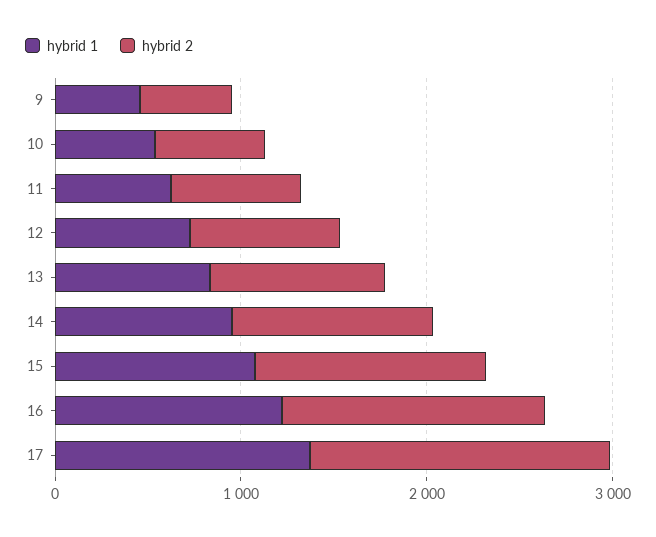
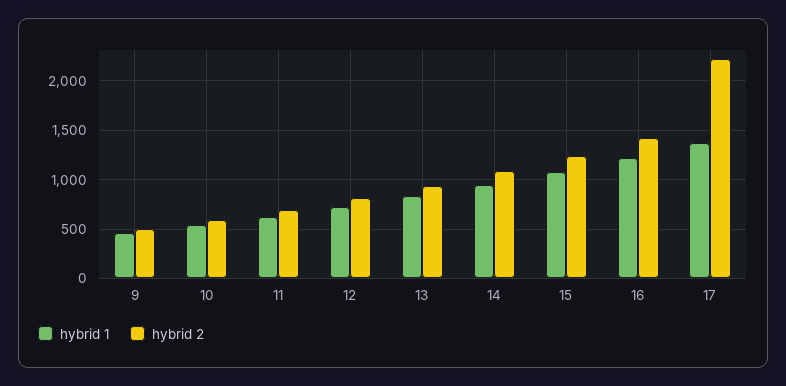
  {
    "hybrid 1": {
      "9": 500,
      "10": 500,
      "11": 600,
      "12": 700,
      "13": 800,
      "14": 1000,
      "15": 1100,
      "16": 1200,
      "17": 1400
    },
    "hybrid 2": {
      "9": 500,
      "10": 600,
      "11": 700,
      "12": 800,
      "13": 900,
      "14": 1100,
      "15": 1200,
      "16": 1400,
-     "17": 1600
+     "17": 2200
    }
  }

